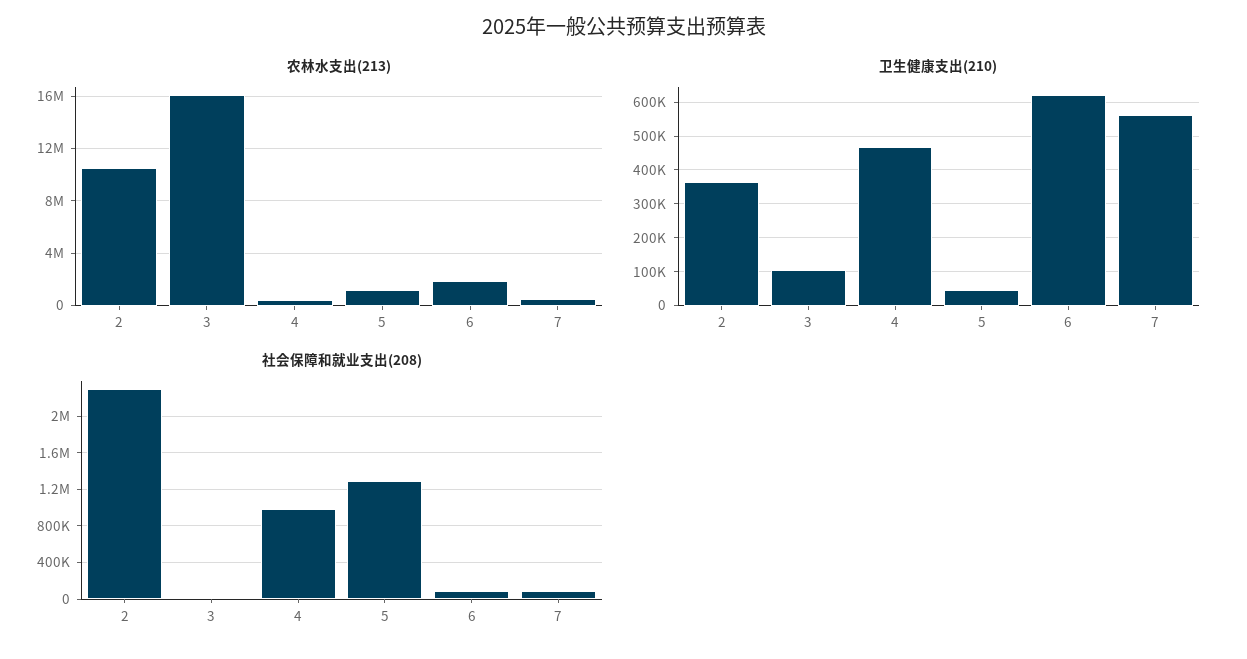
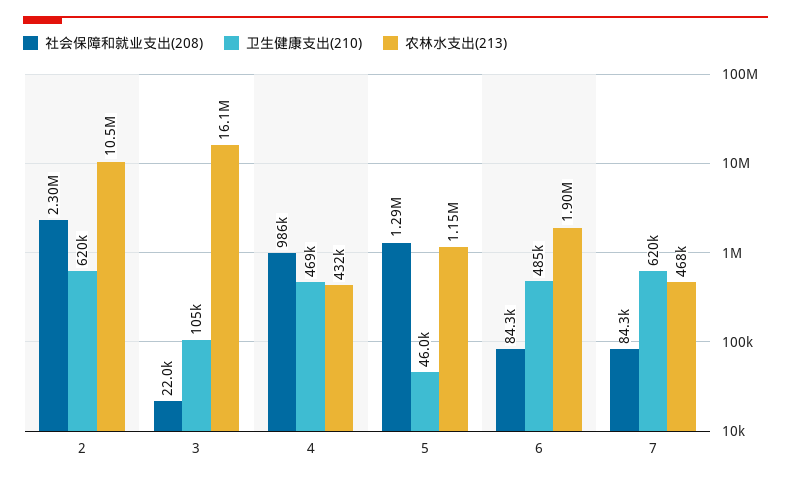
  {
    "农林水支出(213)": {
      "2": 10500000,
      "3": 16100000,
      "4": 432000,
      "5": 1150000,
      "6": 1900000,
      "7": 468000
    },
    "卫生健康支出(210)": {
-     "2": 360000,
+     "2": 620000,
      "3": 105000,
      "4": 469000,
      "5": 46000,
-     "6": 620000,
+     "6": 485000,
-     "7": 560000
+     "7": 620000
    },
    "社会保障和就业支出(208)": {
      "2": 2300000,
      "3": 22000,
      "4": 986000,
      "5": 1290000,
      "6": 84300,
      "7": 84300
    }
  }

